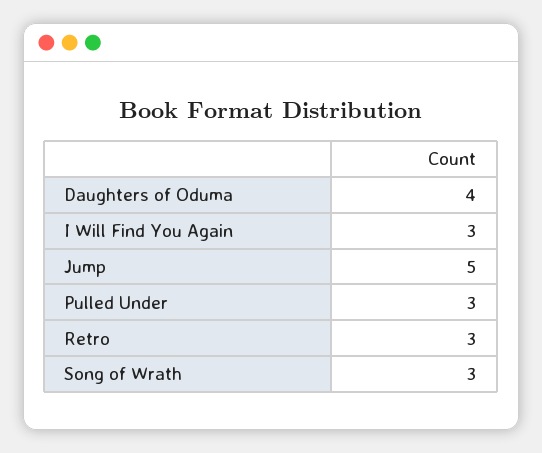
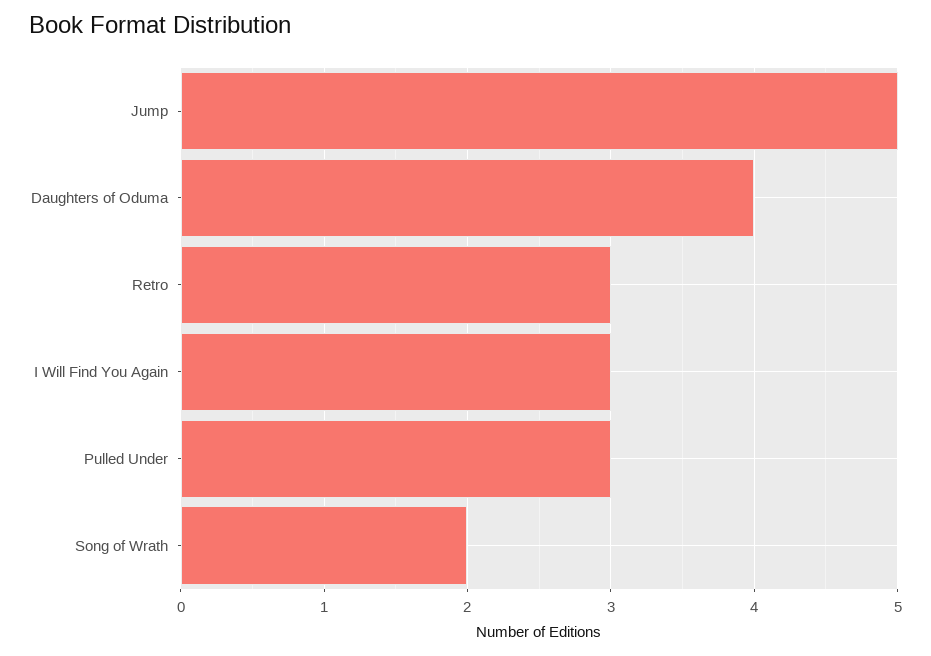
  {
    "Daughters of Oduma": 4,
    "I Will Find You Again": 3,
    "Jump": 5,
    "Pulled Under": 3,
    "Retro": 3,
-   "Song of Wrath": 3
+   "Song of Wrath": 2
  }

